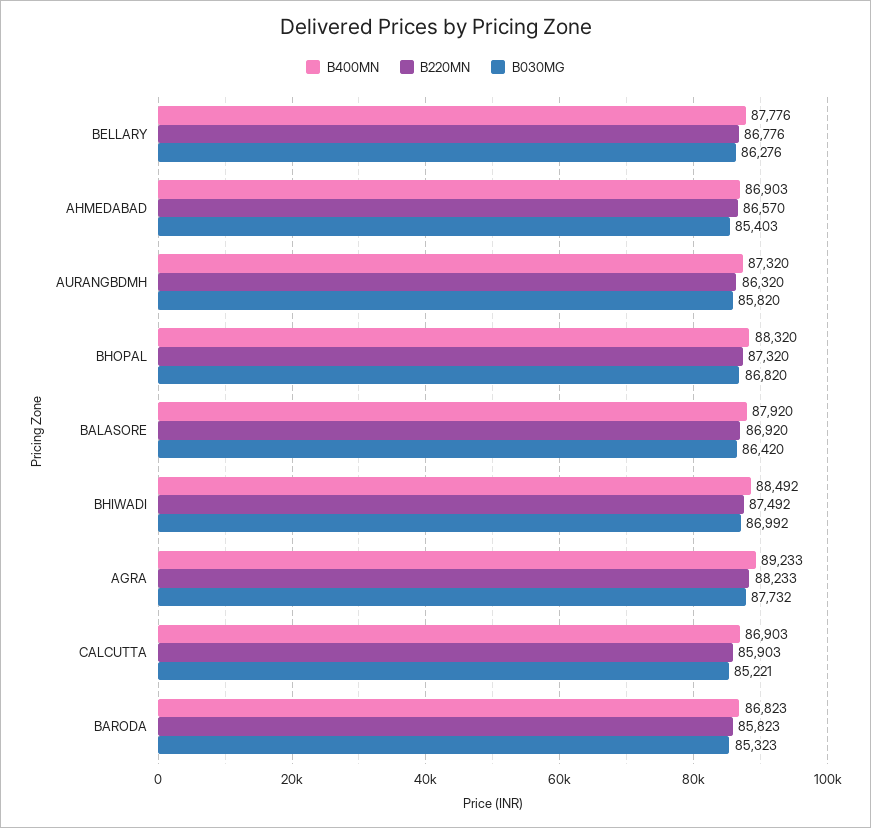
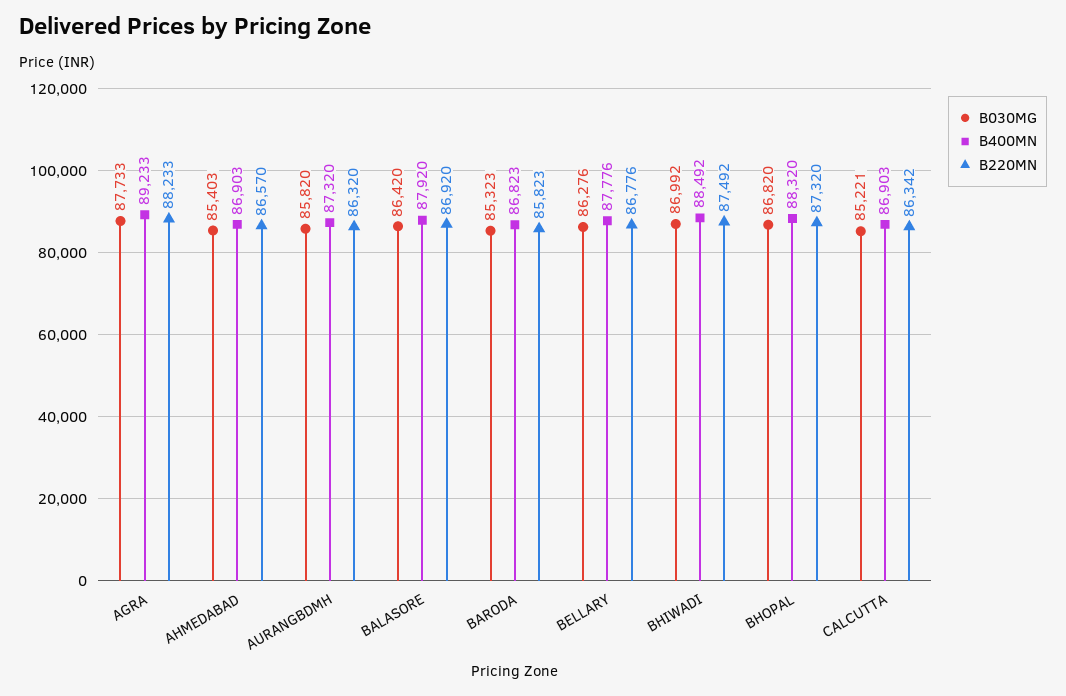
  {
    "B400MN": {
      "BELLARY": 87776,
      "AHMEDABAD": 86903,
      "AURANGBDMH": 87320,
      "BHOPAL": 88320,
      "BALASORE": 87920,
      "BHIWADI": 88492,
      "AGRA": 89233,
      "CALCUTTA": 86903,
      "BARODA": 86823
    },
    "B220MN": {
      "BELLARY": 86776,
      "AHMEDABAD": 86570,
      "AURANGBDMH": 86320,
      "BHOPAL": 87320,
      "BALASORE": 86920,
      "BHIWADI": 87492,
      "AGRA": 88233,
-     "CALCUTTA": 85903,
+     "CALCUTTA": 86342,
      "BARODA": 85823
    },
    "B030MG": {
      "BELLARY": 86276,
      "AHMEDABAD": 85403,
      "AURANGBDMH": 85820,
      "BHOPAL": 86820,
      "BALASORE": 86420,
      "BHIWADI": 86992,
-     "AGRA": 87732,
+     "AGRA": 87733,
      "CALCUTTA": 85221,
      "BARODA": 85323
    }
  }

